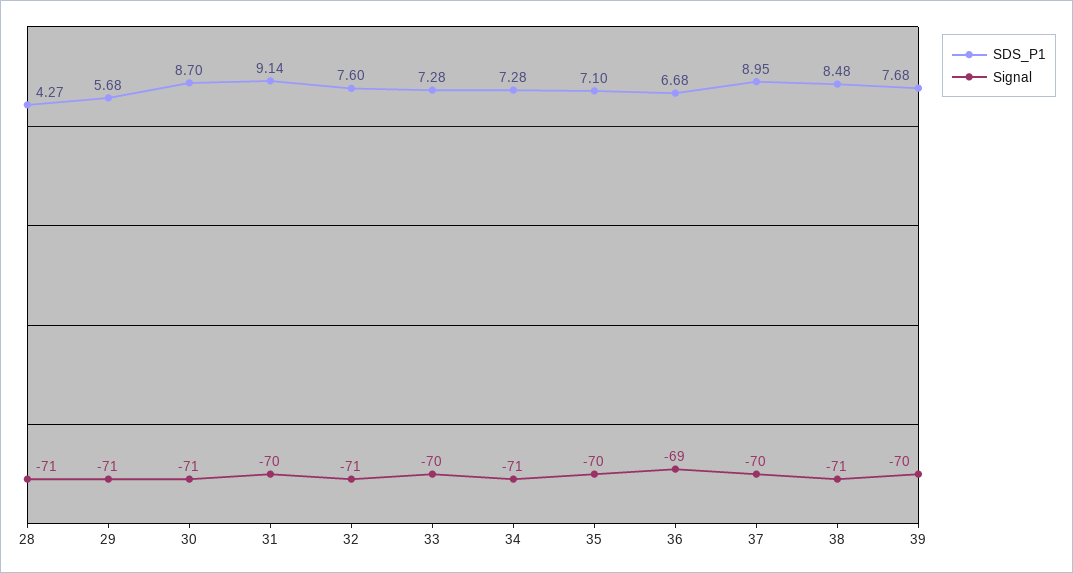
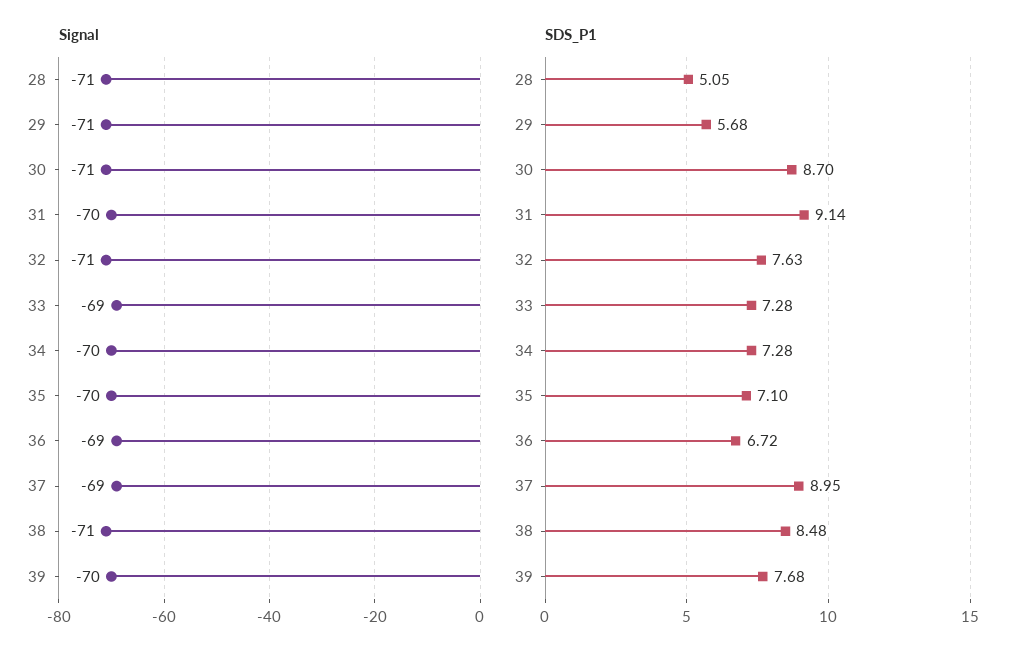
  {
    "SDS_P1": {
-     "28": 4.27,
+     "28": 5.05,
      "29": 5.68,
      "30": 8.7,
      "31": 9.14,
-     "32": 7.6,
+     "32": 7.63,
      "33": 7.28,
      "34": 7.28,
      "35": 7.1,
-     "36": 6.68,
+     "36": 6.72,
      "37": 8.95,
      "38": 8.48,
      "39": 7.68
    },
    "Signal": {
      "28": -71,
      "29": -71,
      "30": -71,
      "31": -70,
      "32": -71,
-     "33": -70,
+     "33": -69,
-     "34": -71,
+     "34": -70,
      "35": -70,
      "36": -69,
-     "37": -70,
+     "37": -69,
      "38": -71,
      "39": -70
    }
  }

